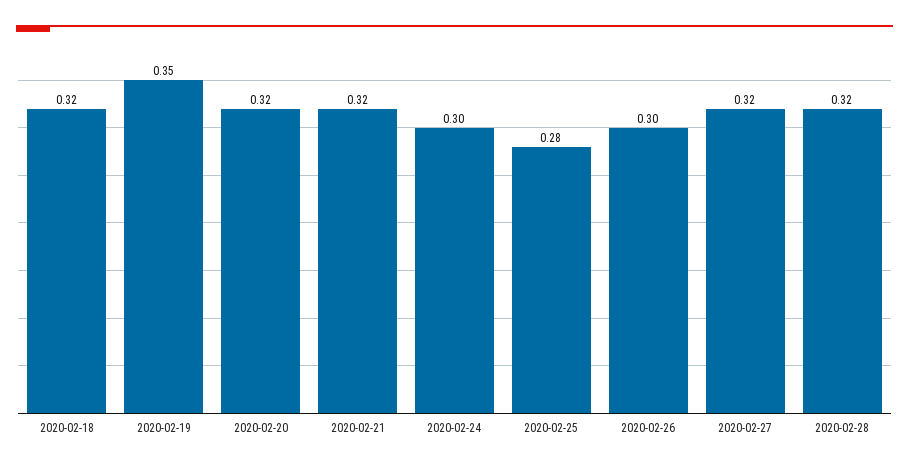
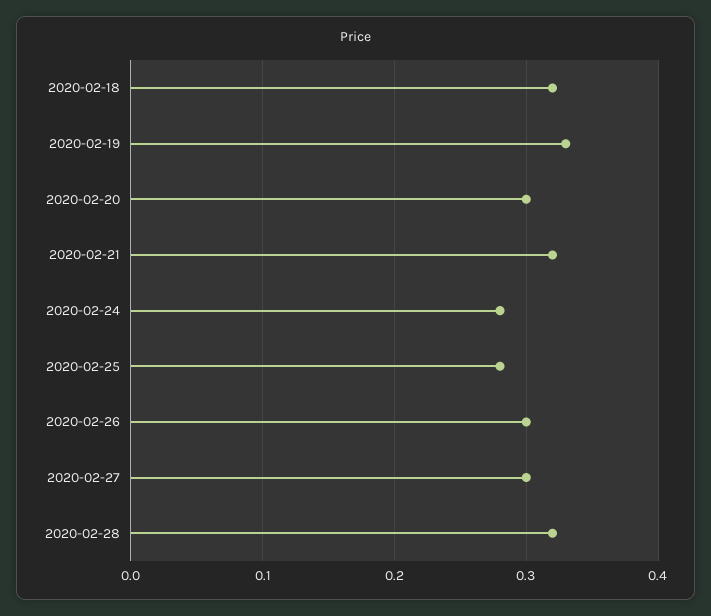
  {
    "2020-02-18": 0.32,
-   "2020-02-19": 0.35,
+   "2020-02-19": 0.33,
-   "2020-02-20": 0.32,
+   "2020-02-20": 0.3,
    "2020-02-21": 0.32,
-   "2020-02-24": 0.3,
+   "2020-02-24": 0.28,
    "2020-02-25": 0.28,
    "2020-02-26": 0.3,
-   "2020-02-27": 0.32,
+   "2020-02-27": 0.3,
    "2020-02-28": 0.32
  }

